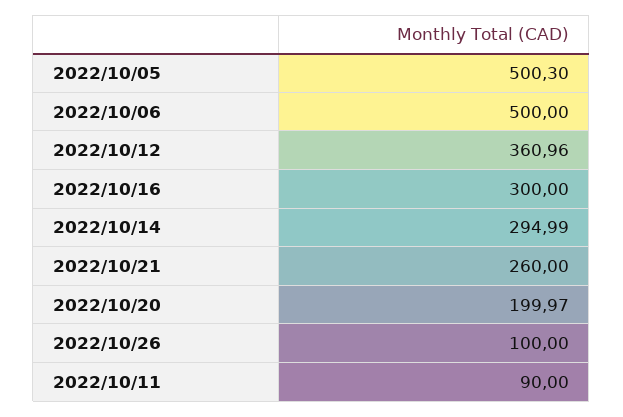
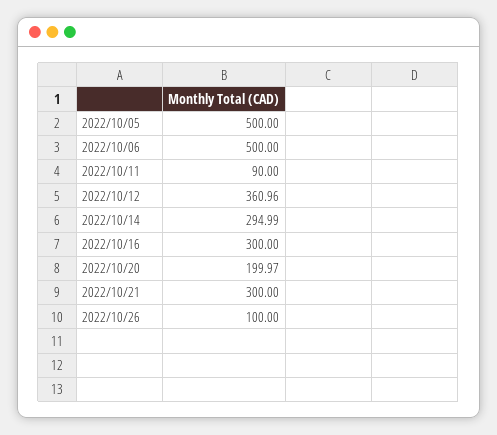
  {
-   "2022/10/05": 500.3,
+   "2022/10/05": 500,
    "2022/10/06": 500,
    "2022/10/12": 360.96,
    "2022/10/16": 300,
    "2022/10/14": 294.99,
-   "2022/10/21": 260,
+   "2022/10/21": 300,
    "2022/10/20": 199.97,
    "2022/10/26": 100,
    "2022/10/11": 90
  }

